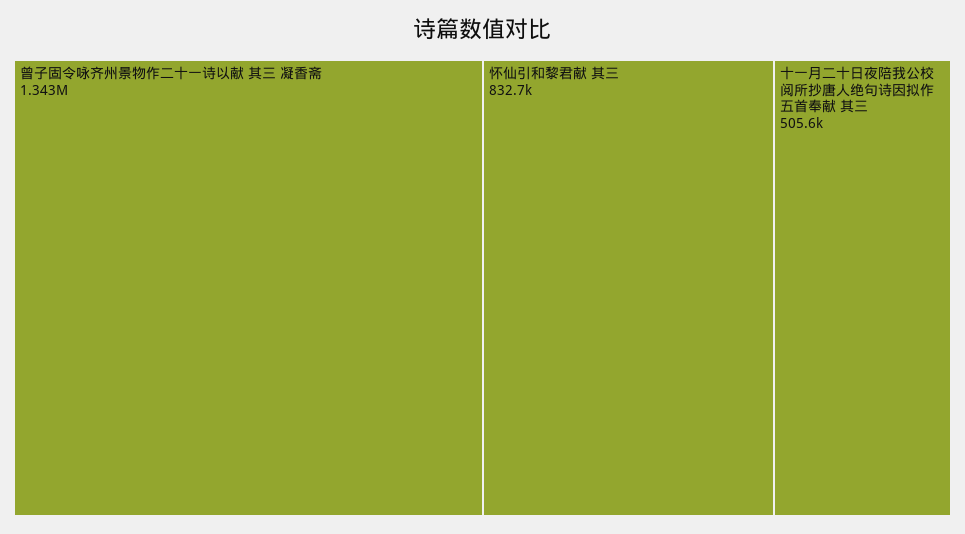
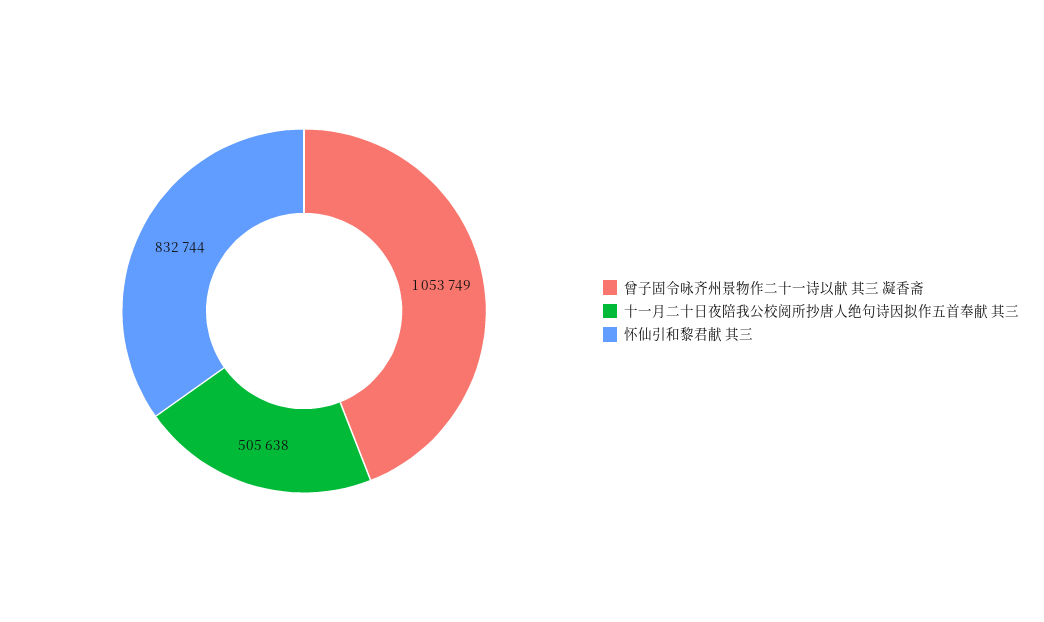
  {
-   "曾子固令咏齐州景物作二十一诗以献 其三 凝香斋": 1343000,
+   "曾子固令咏齐州景物作二十一诗以献 其三 凝香斋": 1053749,
    "怀仙引和黎君献 其三": 832744,
    "十一月二十日夜陪我公校阅所抄唐人绝句诗因拟作五首奉献 其三": 505638
  }

